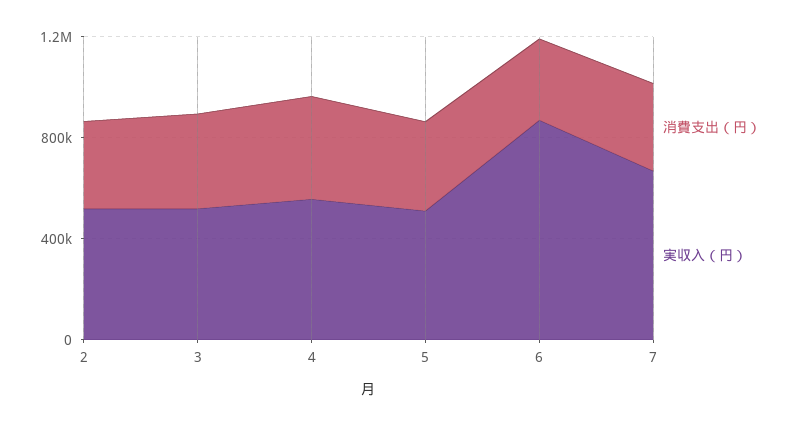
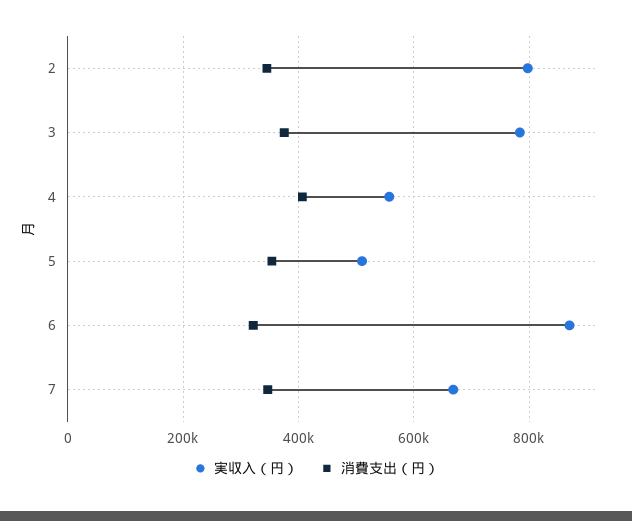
  {
    "消費支出（円）": {
      "2": 340000,
      "3": 380000,
      "4": 400000,
      "5": 360000,
      "6": 320000,
      "7": 340000
    },
    "実収入（円）": {
-     "2": 500000,
+     "2": 800000,
-     "3": 500000,
+     "3": 780000,
      "4": 560000,
      "5": 520000,
      "6": 860000,
      "7": 660000
    }
  }

